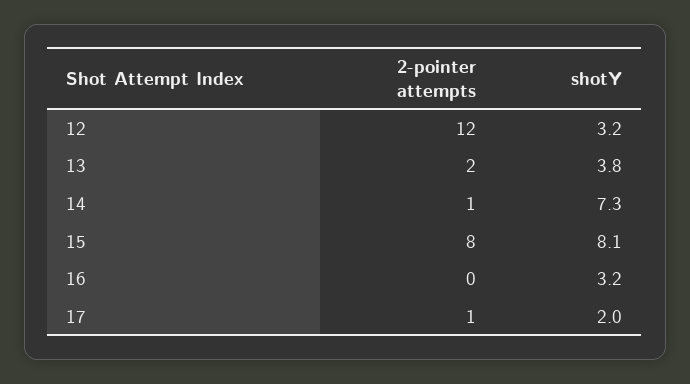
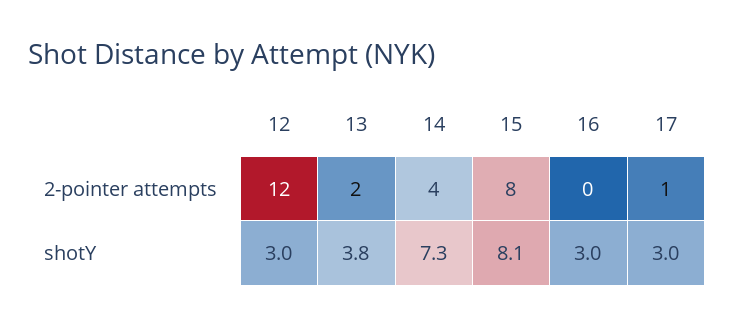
  {
    "2-pointer attempts": {
      "12": 12,
      "13": 2,
-     "14": 1,
+     "14": 4,
      "15": 8,
      "16": 0,
      "17": 1
    },
    "shotY": {
-     "12": 3.2,
+     "12": 3,
      "13": 3.8,
      "14": 7.3,
      "15": 8.1,
-     "16": 3.2,
+     "16": 3,
-     "17": 2
+     "17": 3
    }
  }

